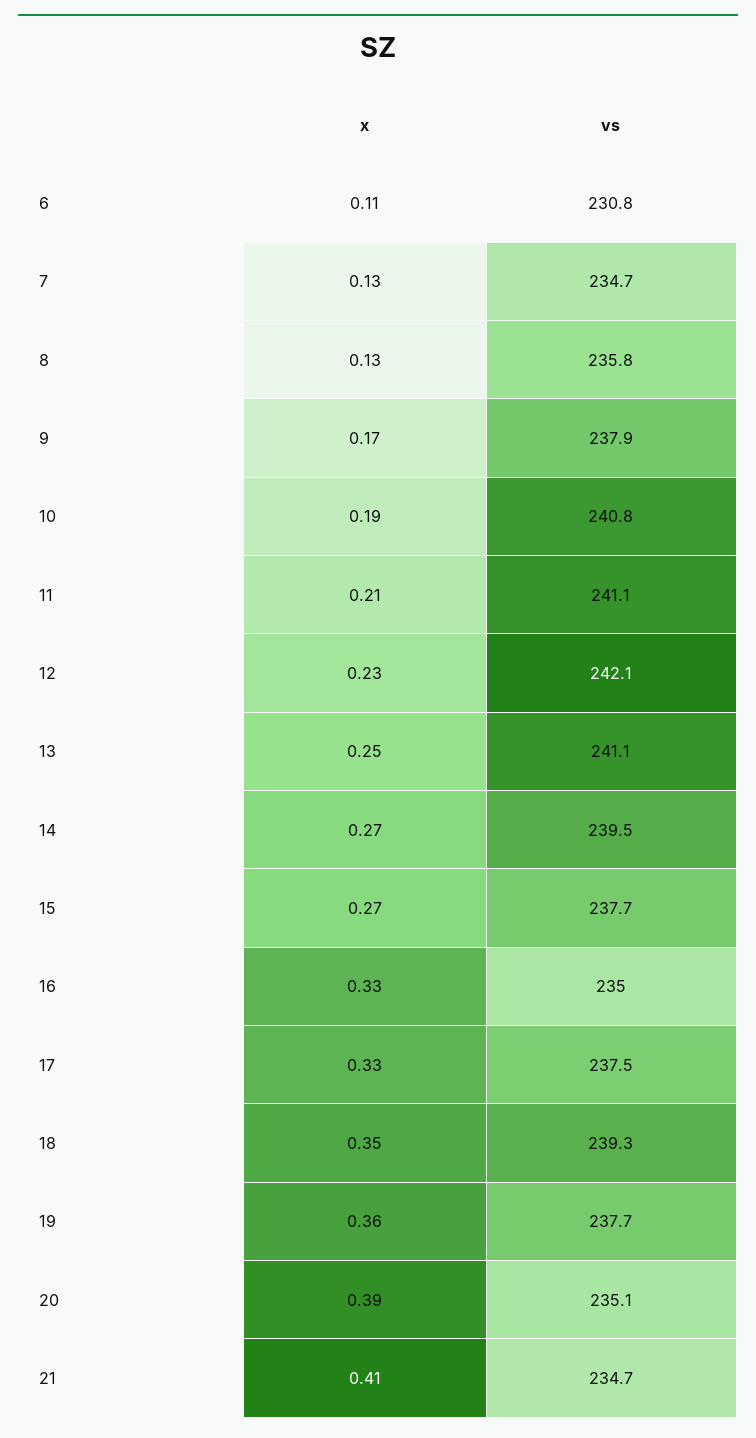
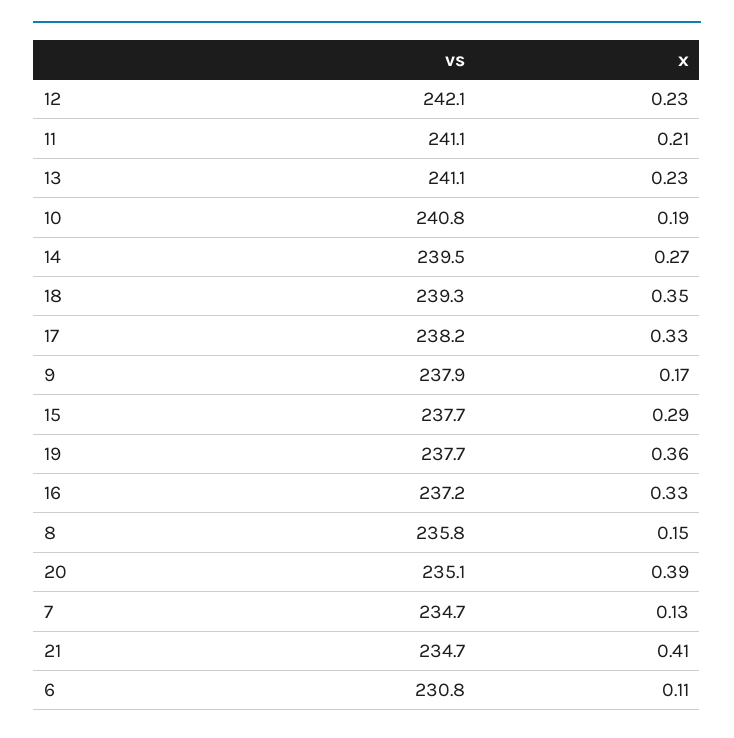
  {
    "x": {
      "6": 0.11,
      "7": 0.13,
-     "8": 0.13,
+     "8": 0.15,
      "9": 0.17,
      "10": 0.19,
      "11": 0.21,
      "12": 0.23,
-     "13": 0.25,
+     "13": 0.23,
      "14": 0.27,
-     "15": 0.27,
+     "15": 0.29,
      "16": 0.33,
      "17": 0.33,
      "18": 0.35,
      "19": 0.36,
      "20": 0.39,
      "21": 0.41
    },
    "vs": {
      "6": 230.8,
      "7": 234.7,
      "8": 235.8,
      "9": 237.9,
      "10": 240.8,
      "11": 241.1,
      "12": 242.1,
      "13": 241.1,
      "14": 239.5,
      "15": 237.7,
-     "16": 235,
+     "16": 237.2,
-     "17": 237.5,
+     "17": 238.2,
      "18": 239.3,
      "19": 237.7,
      "20": 235.1,
      "21": 234.7
    }
  }

